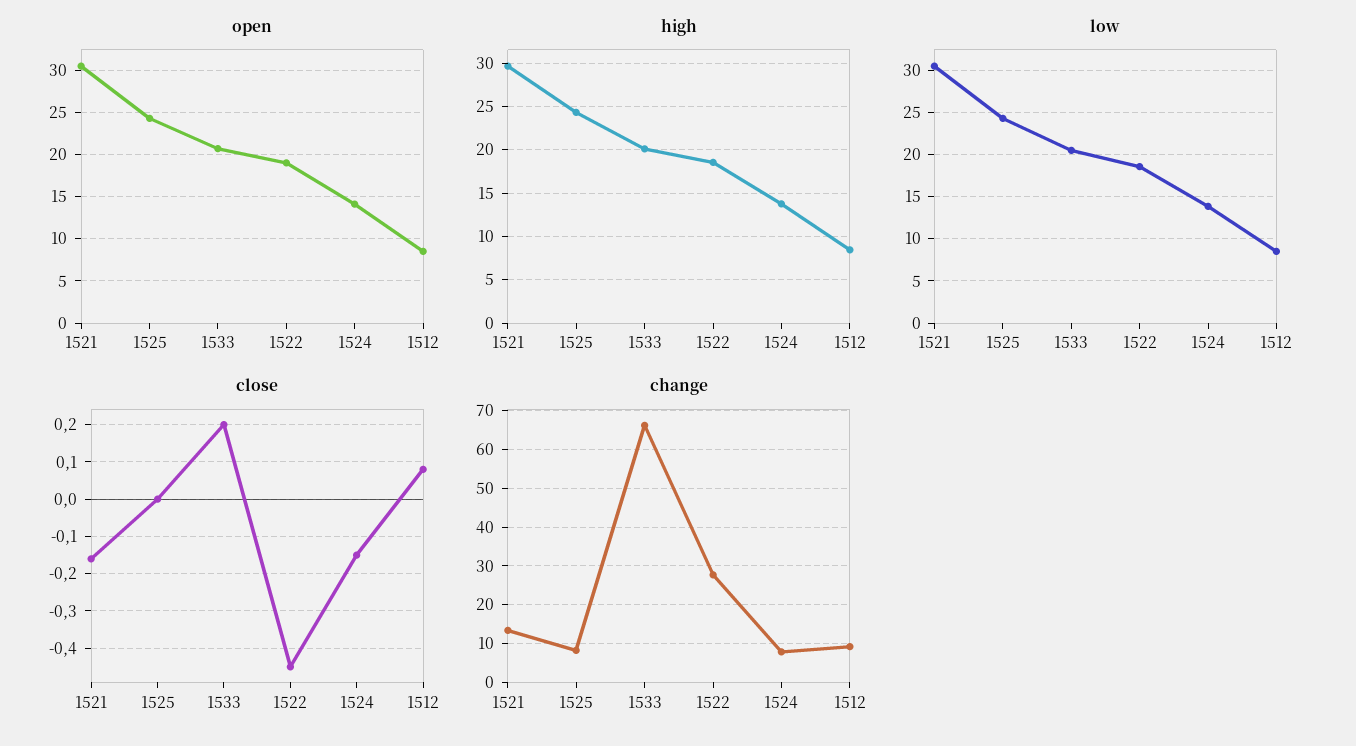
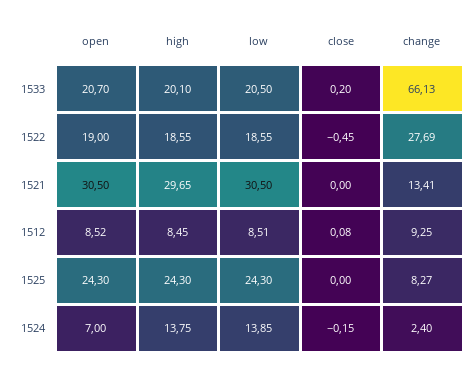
  {
    "open": {
      "1521": 30.5,
      "1525": 24.3,
      "1533": 20.7,
      "1522": 19,
-     "1524": 14,
+     "1524": 7,
      "1512": 8.52
    },
    "high": {
      "1521": 29.65,
      "1525": 24.3,
      "1533": 20.1,
      "1522": 18.55,
      "1524": 13.75,
      "1512": 8.45
    },
    "low": {
      "1521": 30.5,
      "1525": 24.3,
      "1533": 20.5,
      "1522": 18.55,
      "1524": 13.85,
      "1512": 8.51
    },
    "close": {
-     "1521": -0.15,
+     "1521": 0,
      "1525": 0,
      "1533": 0.2,
      "1522": -0.45,
      "1524": -0.15,
      "1512": 0.08
    },
    "change": {
      "1521": 13.41,
      "1525": 8.27,
      "1533": 66.13,
      "1522": 27.69,
-     "1524": 8,
+     "1524": 2.4,
      "1512": 9.25
    }
  }

